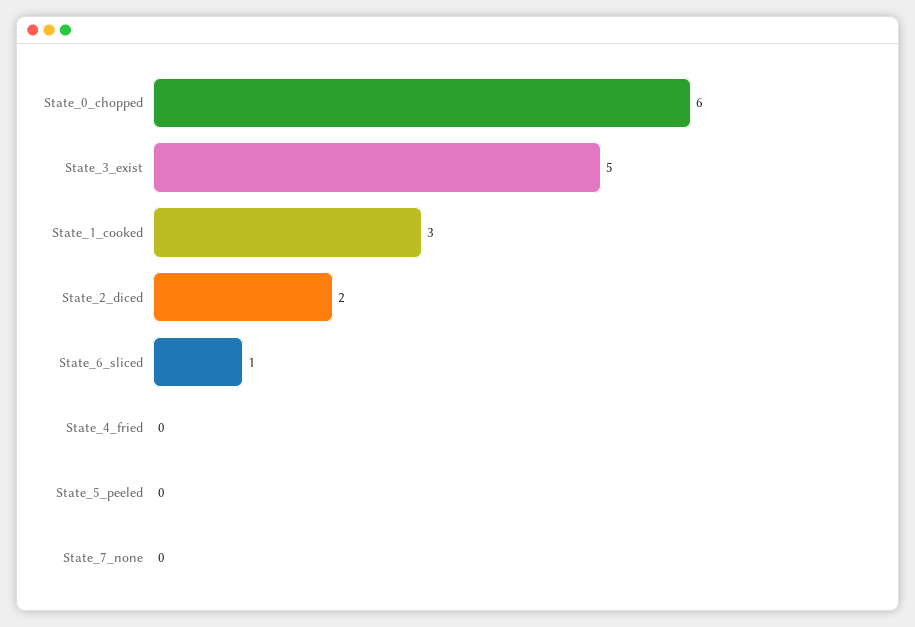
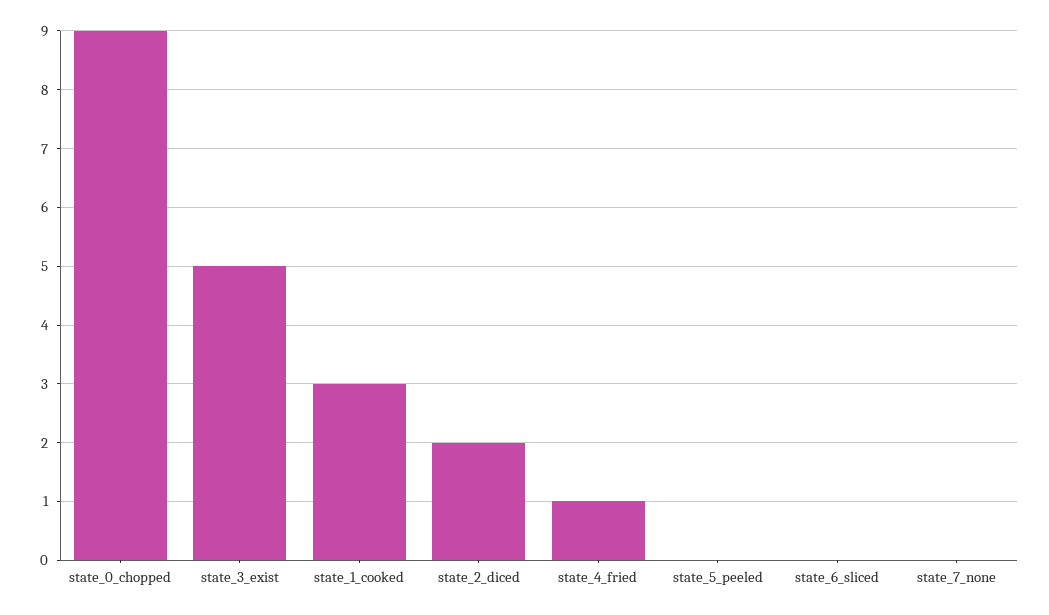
  {
-   "State_0_chopped": 6,
+   "State_0_chopped": 9,
    "State_3_exist": 5,
    "State_1_cooked": 3,
    "State_2_diced": 2,
-   "State_6_sliced": 1,
+   "State_6_sliced": 0,
-   "State_4_fried": 0,
+   "State_4_fried": 1,
    "State_5_peeled": 0,
    "State_7_none": 0
  }

